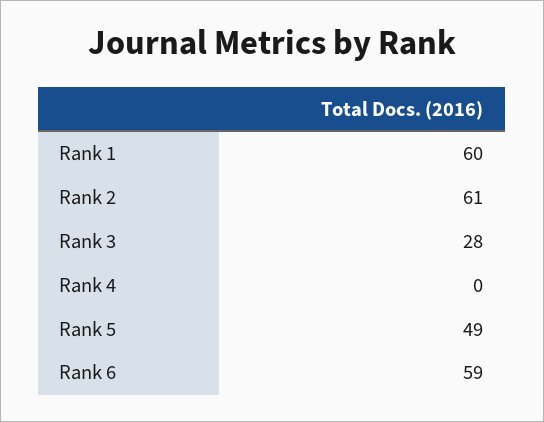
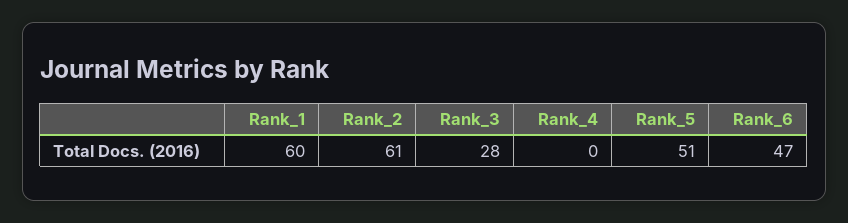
  {
    "Rank 1": 60,
    "Rank 2": 61,
    "Rank 3": 28,
    "Rank 4": 0,
-   "Rank 5": 49,
+   "Rank 5": 51,
-   "Rank 6": 59
+   "Rank 6": 47
  }

